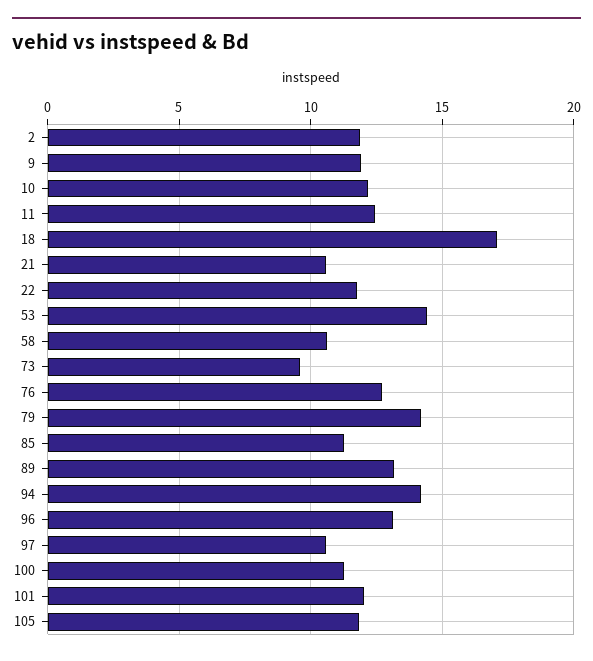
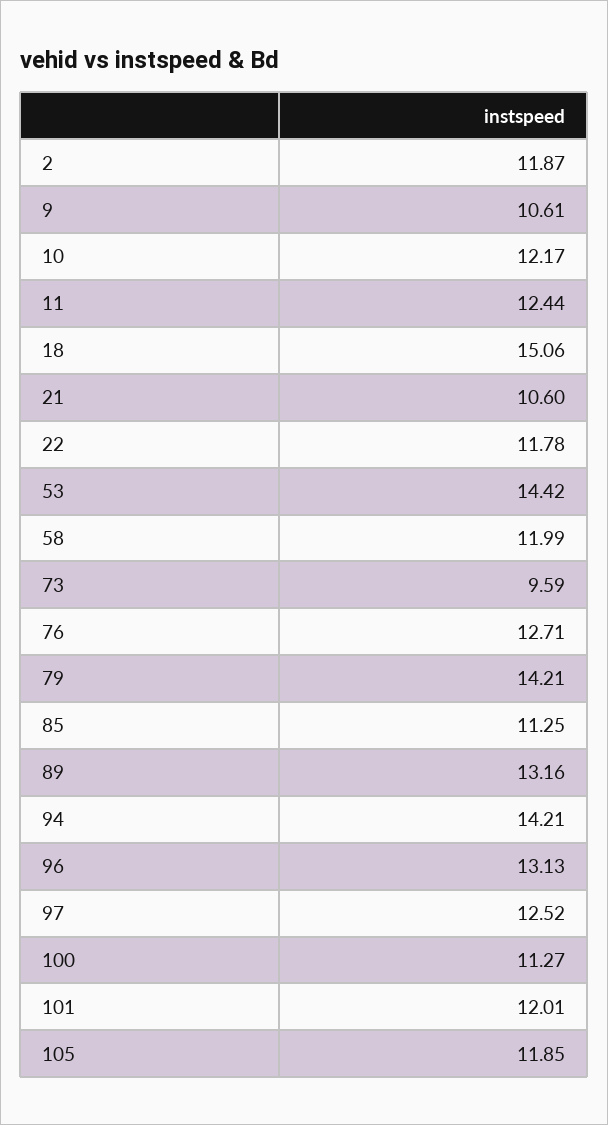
  {
    "2": 11.87,
-   "9": 12,
+   "9": 10.61,
    "10": 12.17,
    "11": 12.44,
-   "18": 17,
+   "18": 15.06,
    "21": 10.6,
    "22": 11.78,
    "53": 14.42,
-   "58": 10.5,
+   "58": 11.99,
    "73": 9.59,
    "76": 12.71,
    "79": 14.21,
    "85": 11.25,
    "89": 13.16,
    "94": 14.21,
    "96": 13.13,
-   "97": 10.5,
+   "97": 12.52,
    "100": 11.27,
    "101": 12.01,
    "105": 11.85
  }

